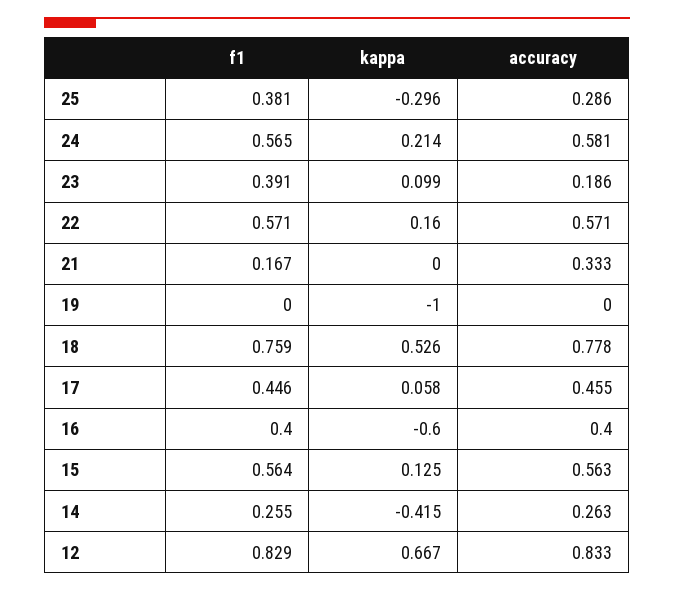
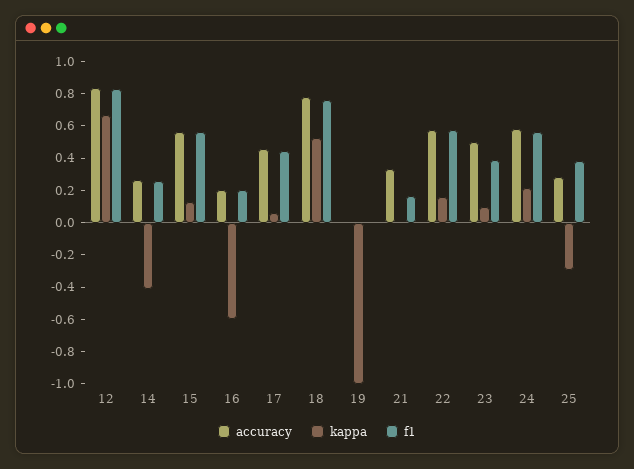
  {
    "f1": {
      "25": 0.381,
      "24": 0.565,
      "23": 0.391,
      "22": 0.571,
      "21": 0.167,
      "19": 0,
      "18": 0.759,
      "17": 0.446,
-     "16": 0.4,
+     "16": 0.2,
      "15": 0.564,
      "14": 0.255,
      "12": 0.829
    },
    "kappa": {
      "25": -0.296,
      "24": 0.214,
      "23": 0.099,
      "22": 0.16,
      "21": 0,
      "19": -1,
      "18": 0.526,
      "17": 0.058,
      "16": -0.6,
      "15": 0.125,
      "14": -0.415,
      "12": 0.667
    },
    "accuracy": {
      "25": 0.286,
      "24": 0.581,
-     "23": 0.186,
+     "23": 0.5,
      "22": 0.571,
      "21": 0.333,
      "19": 0,
      "18": 0.778,
      "17": 0.455,
-     "16": 0.4,
+     "16": 0.2,
      "15": 0.563,
      "14": 0.263,
      "12": 0.833
    }
  }

